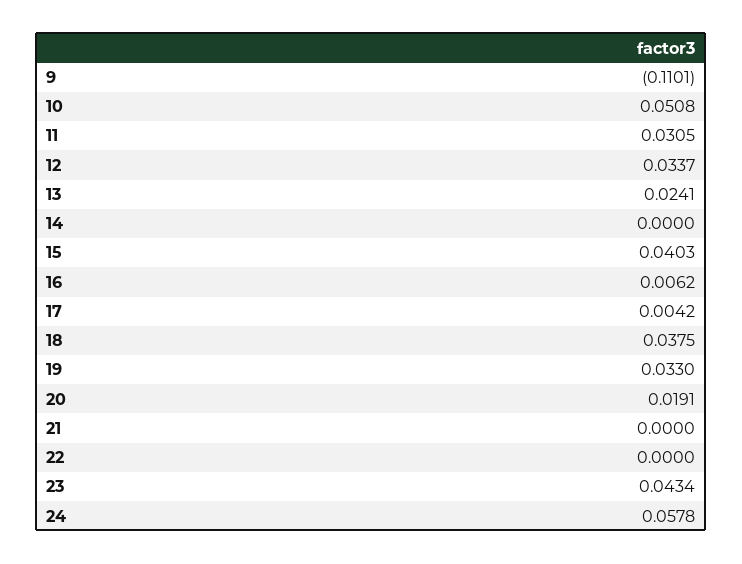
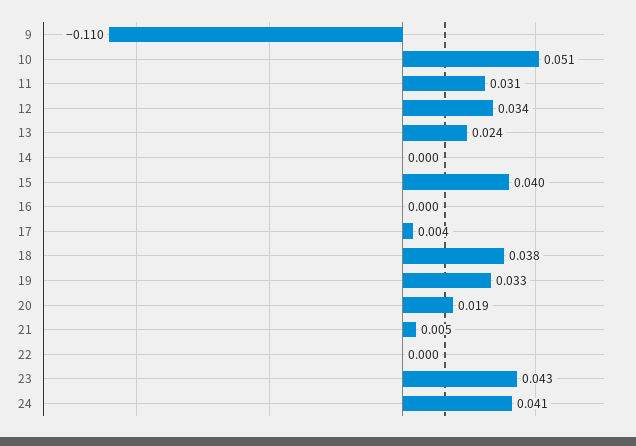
  {
    "9": -0.1101,
    "10": 0.0508,
    "11": 0.0305,
    "12": 0.0337,
    "13": 0.0241,
    "14": 0,
    "15": 0.0403,
-   "16": 0.0062,
+   "16": 0,
    "17": 0.0042,
    "18": 0.0375,
    "19": 0.033,
    "20": 0.0191,
-   "21": 0,
+   "21": 0.005,
    "22": 0,
    "23": 0.0434,
-   "24": 0.0578
+   "24": 0.041
  }

